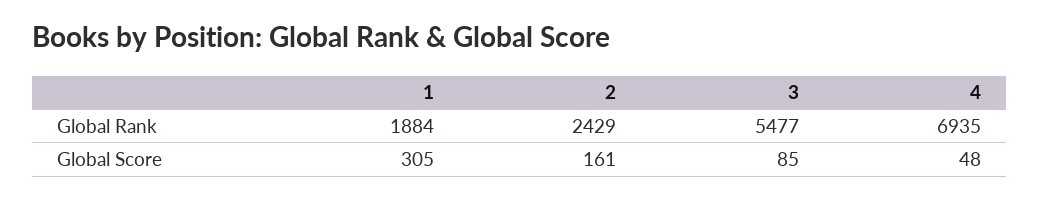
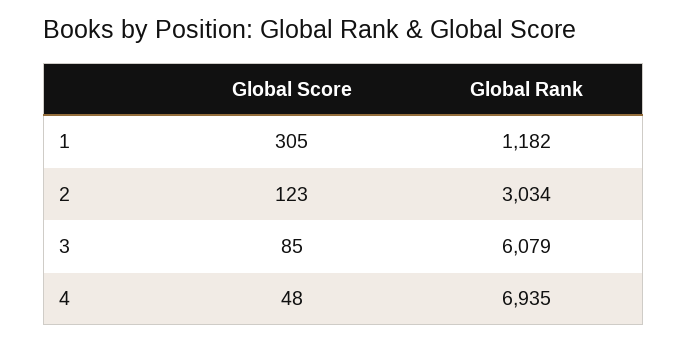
  {
    "1": {
-     "Global Rank": 1884,
+     "Global Rank": 1182,
      "Global Score": 305
    },
    "2": {
-     "Global Rank": 2429,
+     "Global Rank": 3034,
-     "Global Score": 161
+     "Global Score": 123
    },
    "3": {
-     "Global Rank": 5477,
+     "Global Rank": 6079,
      "Global Score": 85
    },
    "4": {
      "Global Rank": 6935,
      "Global Score": 48
    }
  }

